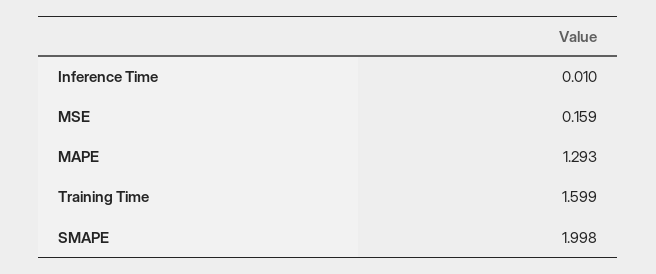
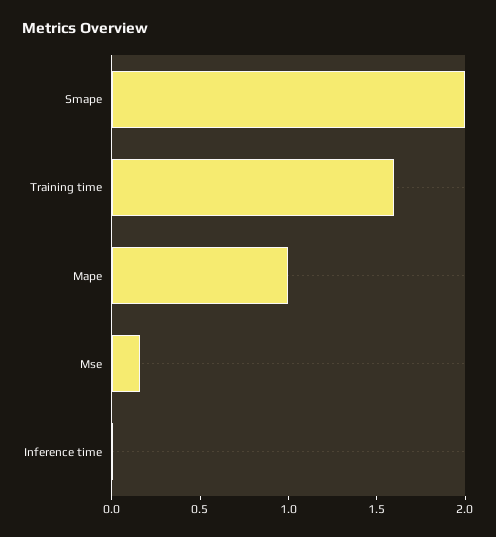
  {
    "Inference Time": 0.01,
    "MSE": 0.159,
-   "MAPE": 1.293,
+   "MAPE": 1,
    "Training Time": 1.599,
    "SMAPE": 1.998
  }

